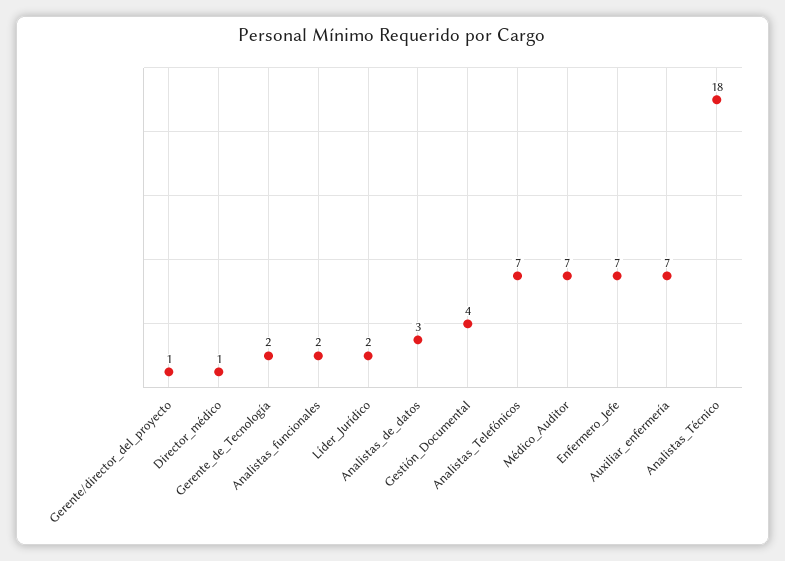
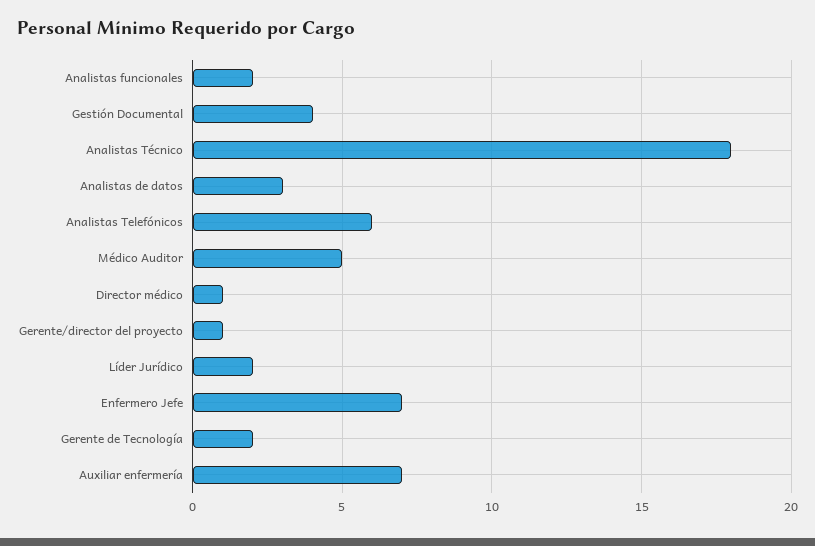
  {
    "Gerente/director_del_proyecto": 1,
    "Director_médico": 1,
    "Gerente_de_Tecnología": 2,
    "Analistas_funcionales": 2,
    "Líder_Jurídico": 2,
    "Analistas_de_datos": 3,
    "Gestión_Documental": 4,
-   "Analistas_Telefónicos": 7,
+   "Analistas_Telefónicos": 6,
-   "Médico_Auditor": 7,
+   "Médico_Auditor": 5,
    "Enfermero_Jefe": 7,
    "Auxiliar_enfermería": 7,
    "Analistas_Técnico": 18
  }

